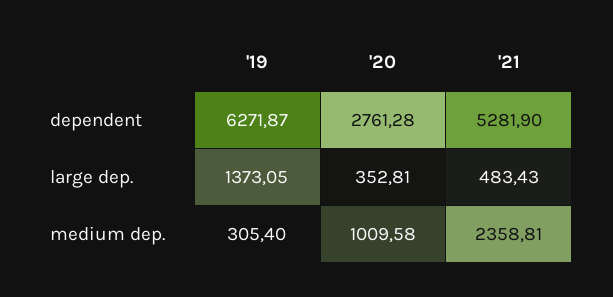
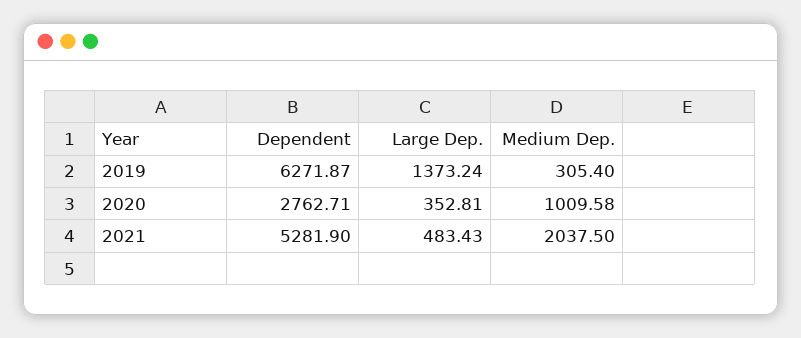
  {
    "'19": {
      "dependent": 6271.87,
-     "large dep.": 1373.05,
+     "large dep.": 1373.24,
      "medium dep.": 305.4
    },
    "'20": {
-     "dependent": 2761.28,
+     "dependent": 2762.71,
      "large dep.": 352.81,
      "medium dep.": 1009.58
    },
    "'21": {
      "dependent": 5281.9,
      "large dep.": 483.43,
-     "medium dep.": 2358.81
+     "medium dep.": 2037.5
    }
  }

